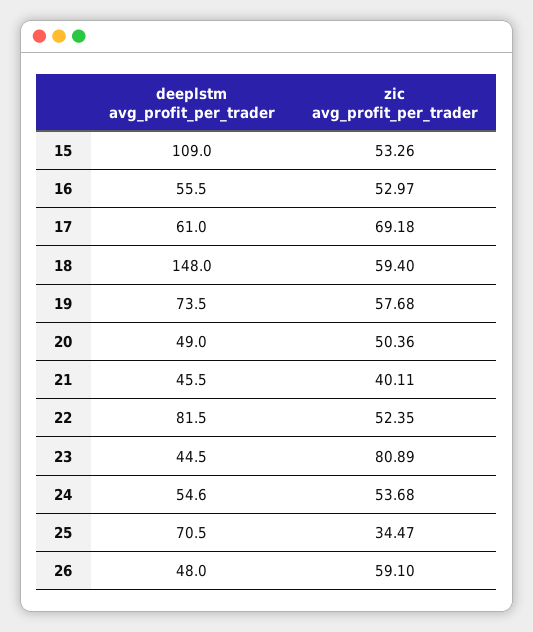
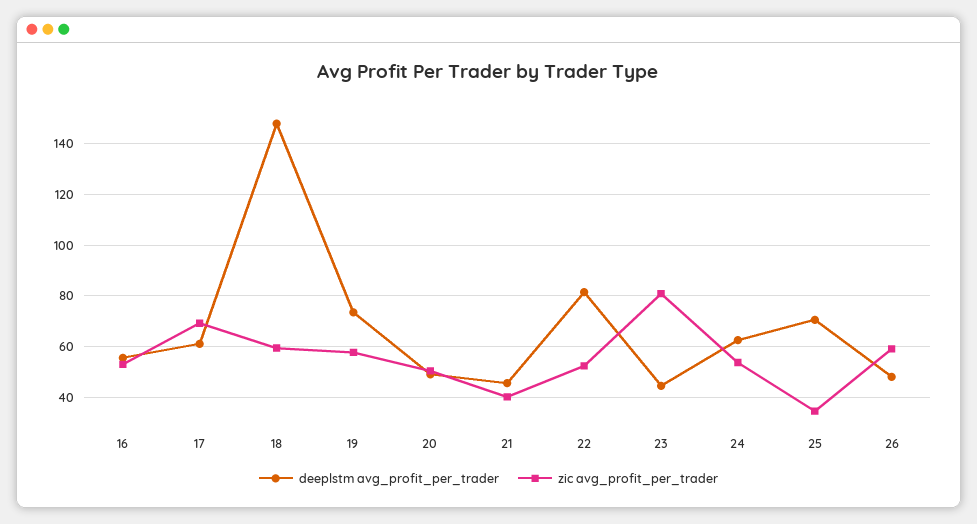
  {
    "deeplstm avg_profit_per_trader": {
-     "15": 109,
      "16": 55.5,
      "17": 61,
      "18": 148,
      "19": 73.5,
      "20": 49,
      "21": 45.5,
      "22": 81.5,
      "23": 44.5,
-     "24": 54.6,
+     "24": 62.5,
      "25": 70.5,
      "26": 48
    },
    "zic avg_profit_per_trader": {
-     "15": 53.26,
      "16": 52.97,
      "17": 69.18,
      "18": 59.4,
      "19": 57.68,
      "20": 50.36,
      "21": 40.11,
      "22": 52.35,
      "23": 80.89,
      "24": 53.68,
      "25": 34.47,
      "26": 59.1
    }
  }

